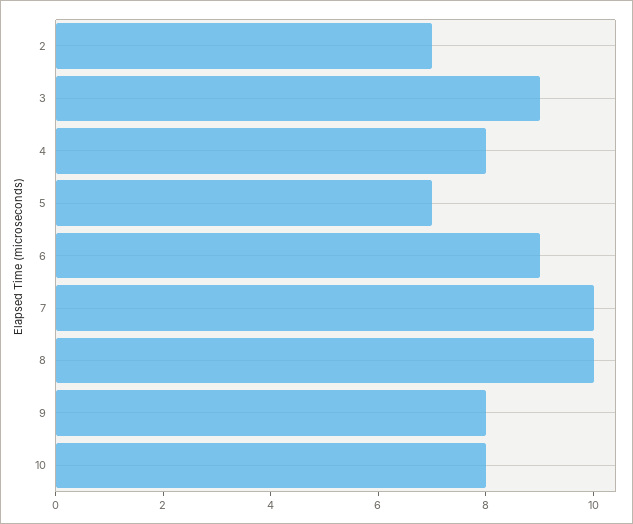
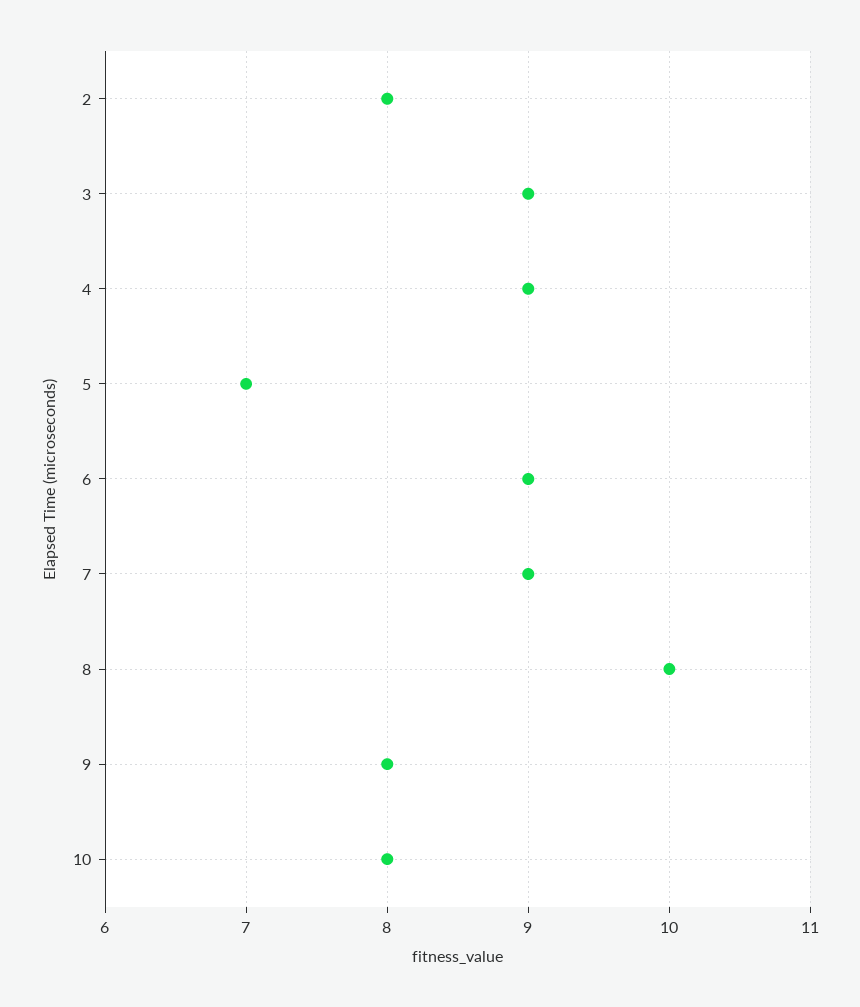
  {
-   "2": 7,
+   "2": 8,
    "3": 9,
-   "4": 8,
+   "4": 9,
    "5": 7,
    "6": 9,
-   "7": 10,
+   "7": 9,
    "8": 10,
    "9": 8,
    "10": 8
  }

